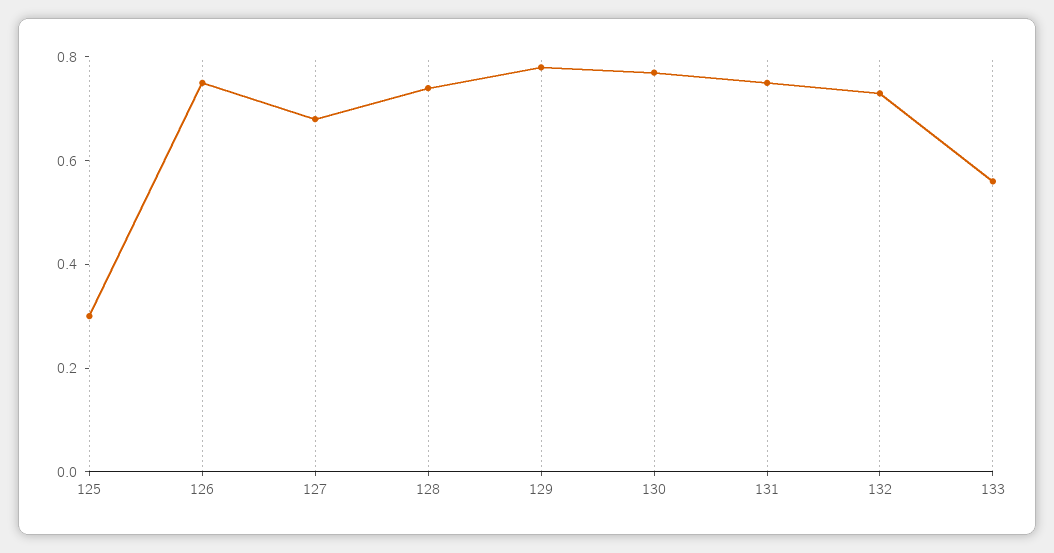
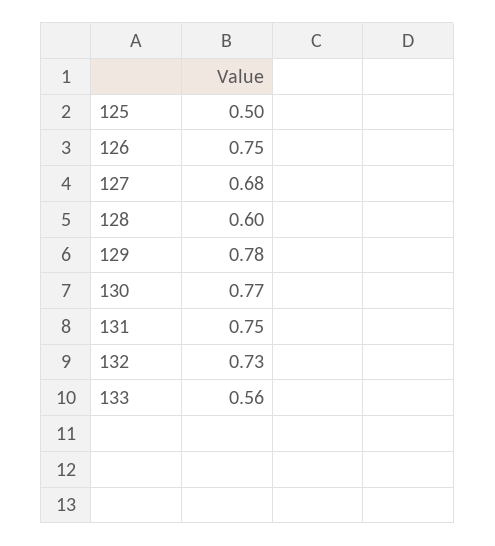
  {
-   "125": 0.3,
+   "125": 0.5,
    "126": 0.75,
    "127": 0.68,
-   "128": 0.75,
+   "128": 0.6,
    "129": 0.78,
    "130": 0.77,
    "131": 0.75,
    "132": 0.73,
    "133": 0.56
  }

